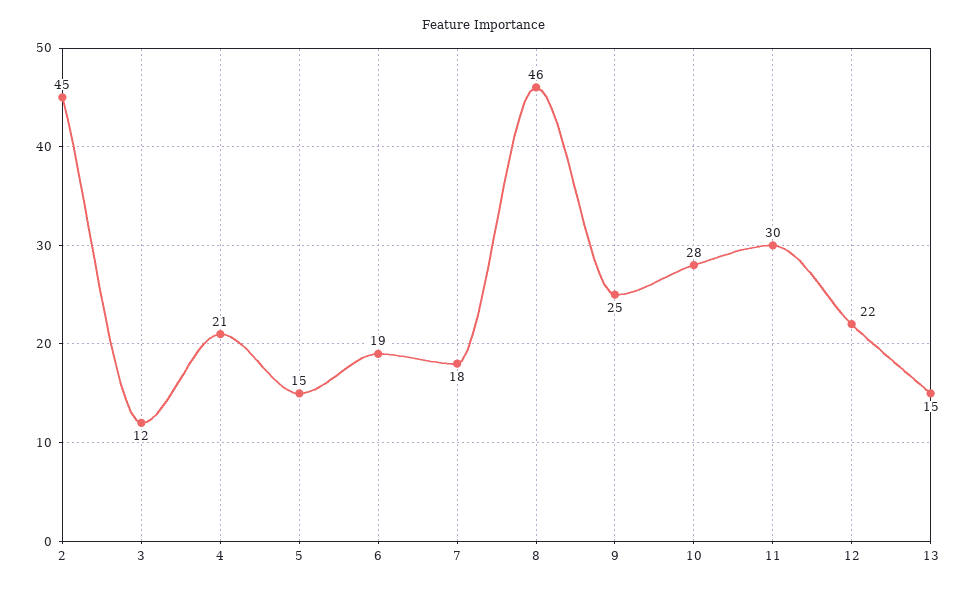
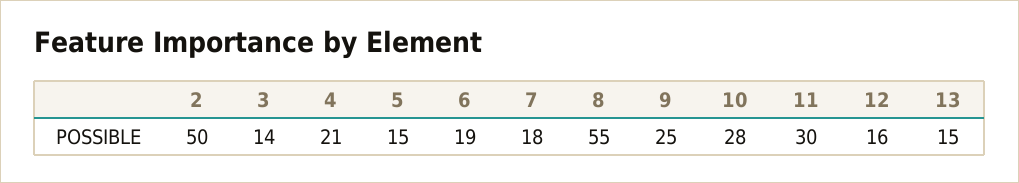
  {
-   "2": 45,
+   "2": 50,
-   "3": 12,
+   "3": 14,
    "4": 21,
    "5": 15,
    "6": 19,
    "7": 18,
-   "8": 46,
+   "8": 55,
    "9": 25,
    "10": 28,
    "11": 30,
-   "12": 22,
+   "12": 16,
    "13": 15
  }

